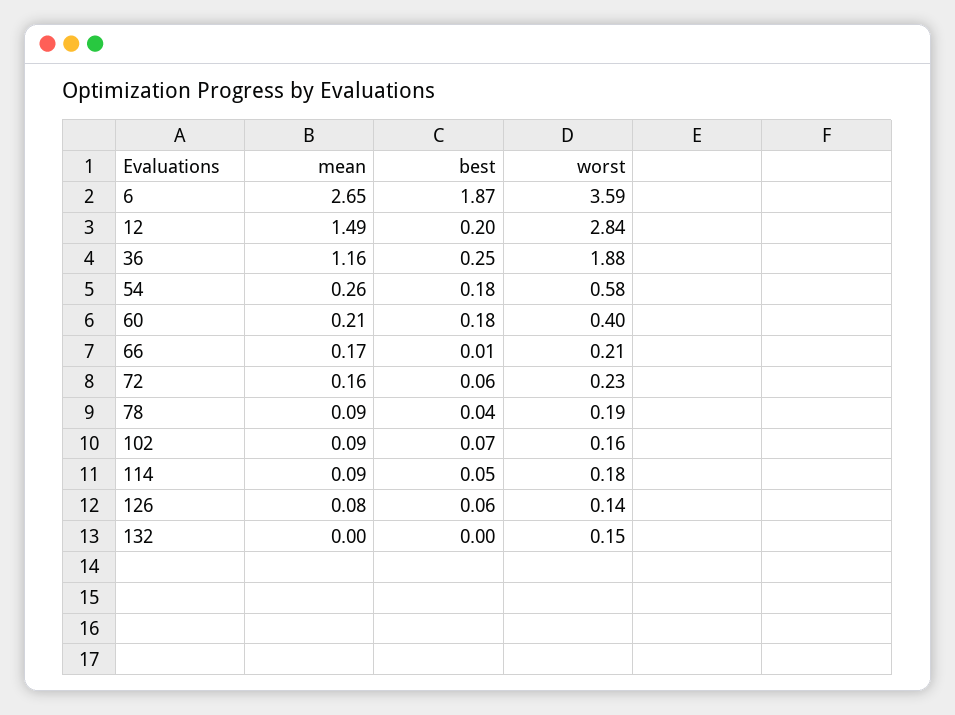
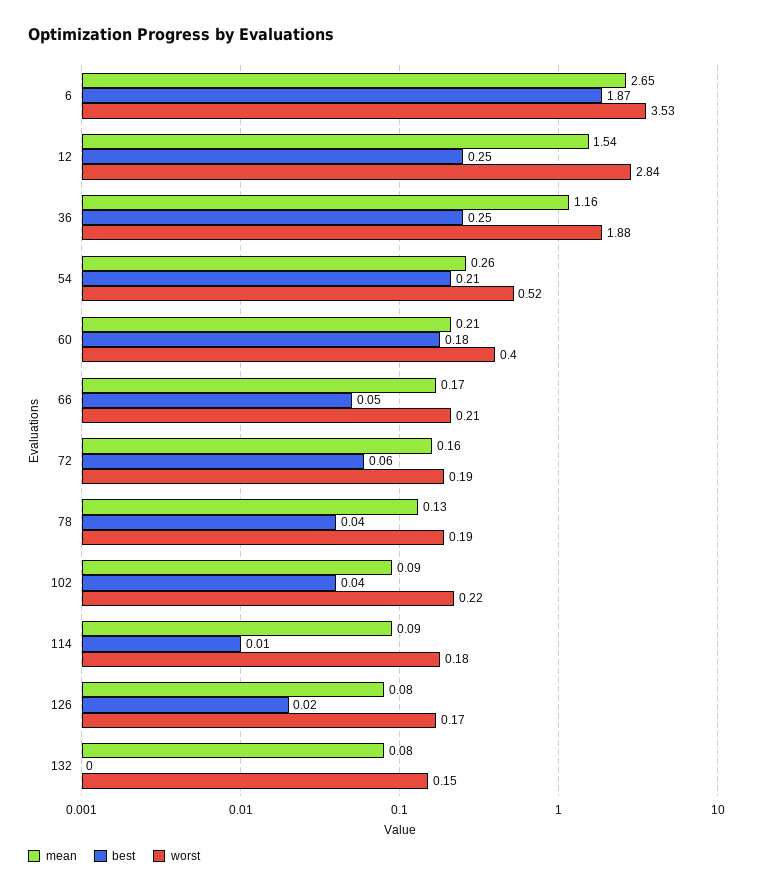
  {
    "mean": {
      "6": 2.65,
-     "12": 1.49,
+     "12": 1.54,
      "36": 1.16,
      "54": 0.26,
      "60": 0.21,
      "66": 0.17,
      "72": 0.16,
-     "78": 0.09,
+     "78": 0.13,
      "102": 0.09,
      "114": 0.09,
      "126": 0.08,
-     "132": 0
+     "132": 0.08
    },
    "best": {
      "6": 1.87,
-     "12": 0.2,
+     "12": 0.25,
      "36": 0.25,
-     "54": 0.18,
+     "54": 0.21,
      "60": 0.18,
-     "66": 0.01,
+     "66": 0.05,
      "72": 0.06,
      "78": 0.04,
-     "102": 0.07,
+     "102": 0.04,
-     "114": 0.05,
+     "114": 0.01,
-     "126": 0.06,
+     "126": 0.02,
      "132": 0
    },
    "worst": {
-     "6": 3.59,
+     "6": 3.53,
      "12": 2.84,
      "36": 1.88,
-     "54": 0.58,
+     "54": 0.52,
      "60": 0.4,
      "66": 0.21,
-     "72": 0.23,
+     "72": 0.19,
      "78": 0.19,
-     "102": 0.16,
+     "102": 0.22,
      "114": 0.18,
-     "126": 0.14,
+     "126": 0.17,
      "132": 0.15
    }
  }

